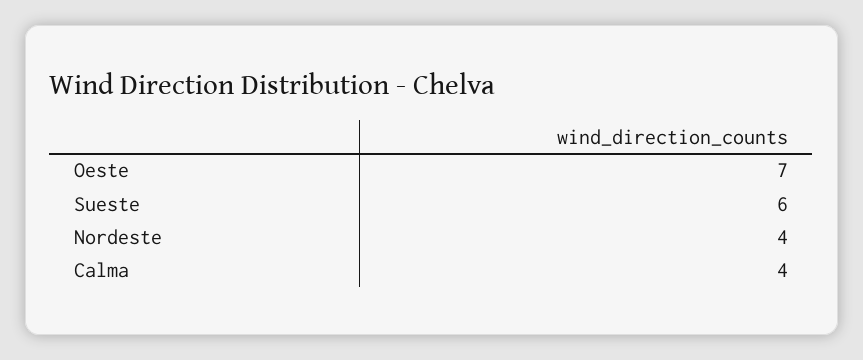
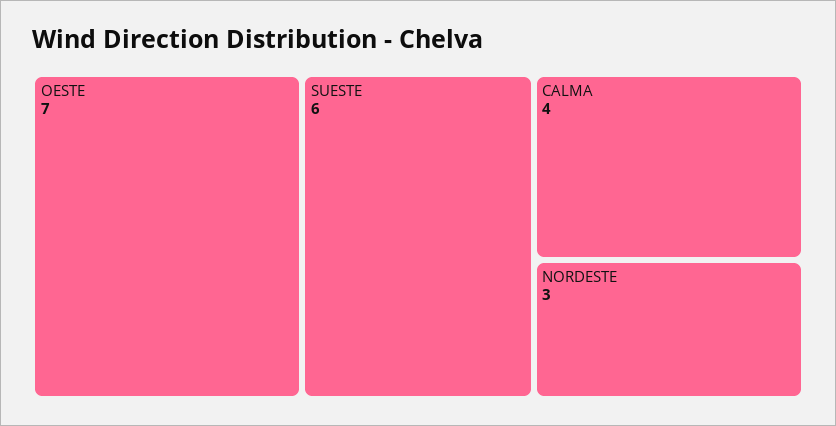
  {
    "Oeste": 7,
    "Sueste": 6,
-   "Nordeste": 4,
+   "Nordeste": 3,
    "Calma": 4
  }

